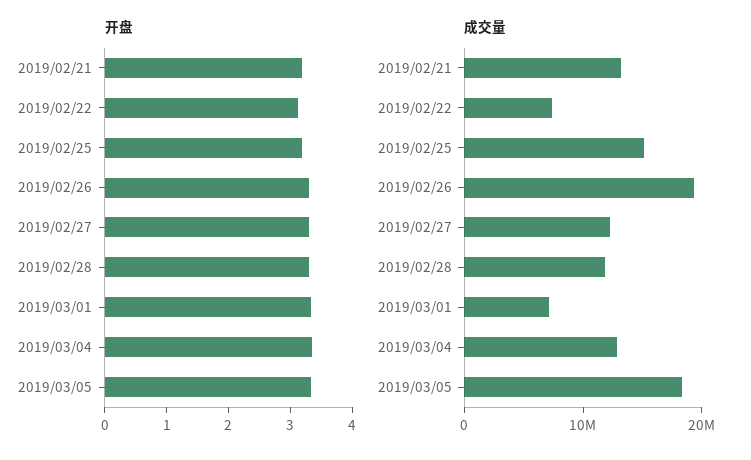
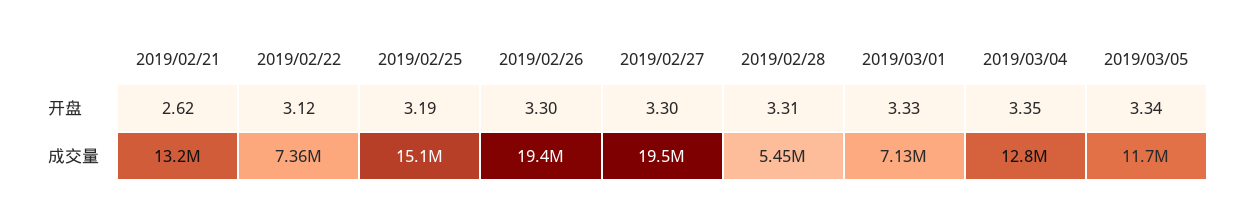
  {
    "开盘": {
-     "2019/02/21": 3.2,
+     "2019/02/21": 2.62,
      "2019/02/22": 3.12,
      "2019/02/25": 3.19,
      "2019/02/26": 3.3,
      "2019/02/27": 3.3,
      "2019/02/28": 3.31,
      "2019/03/01": 3.33,
      "2019/03/04": 3.35,
      "2019/03/05": 3.34
    },
    "成交量": {
      "2019/02/21": 13200000,
      "2019/02/22": 7360000,
      "2019/02/25": 15100000,
      "2019/02/26": 19400000,
-     "2019/02/27": 12000000,
+     "2019/02/27": 19500000,
-     "2019/02/28": 12000000,
+     "2019/02/28": 5450000,
      "2019/03/01": 7130000,
      "2019/03/04": 12800000,
-     "2019/03/05": 18000000
+     "2019/03/05": 11700000
    }
  }

